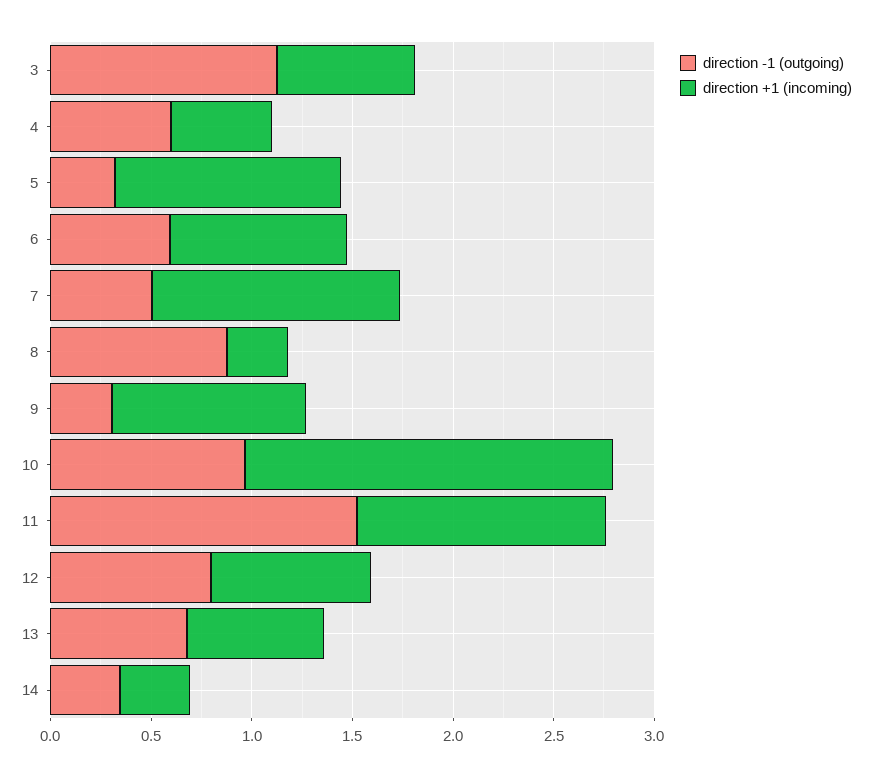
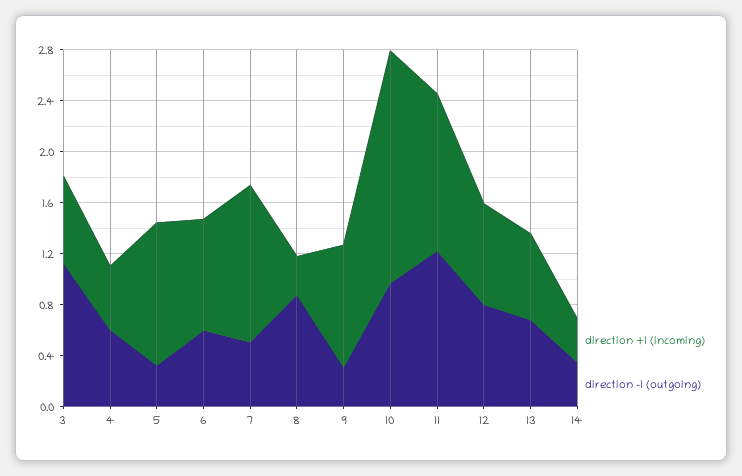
  {
    "direction -1 (outgoing)": {
      "3": 1.1,
      "4": 0.6,
      "5": 0.3,
      "6": 0.6,
      "7": 0.5,
      "8": 0.9,
      "9": 0.3,
      "10": 1,
-     "11": 1.5,
+     "11": 1.2,
      "12": 0.8,
      "13": 0.7,
      "14": 0.3
    },
    "direction +1 (incoming)": {
      "3": 0.7,
      "4": 0.5,
      "5": 1.1,
      "6": 0.9,
      "7": 1.2,
      "8": 0.3,
      "9": 1,
      "10": 1.8,
      "11": 1.2,
      "12": 0.8,
      "13": 0.7,
      "14": 0.3
    }
  }

